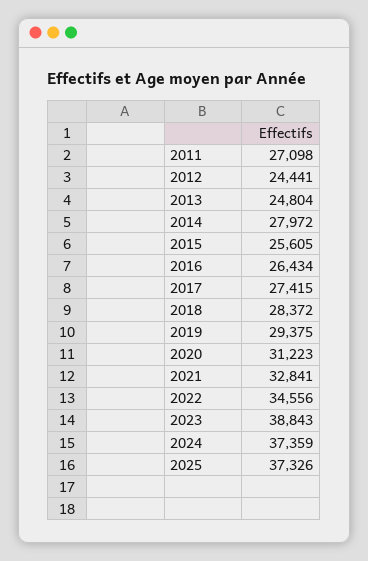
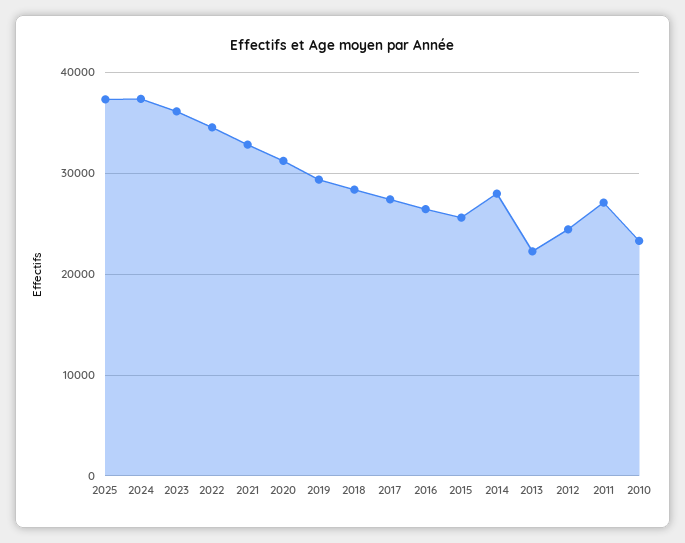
  {
    "2011": 27098,
    "2012": 24441,
-   "2013": 24804,
+   "2013": 22000,
    "2014": 27972,
    "2015": 25605,
    "2016": 26434,
    "2017": 27415,
    "2018": 28372,
    "2019": 29375,
    "2020": 31223,
    "2021": 32841,
    "2022": 34556,
-   "2023": 38843,
+   "2023": 36000,
    "2024": 37359,
-   "2025": 37326
+   "2025": 37326,
+   "2010": 23000
  }

